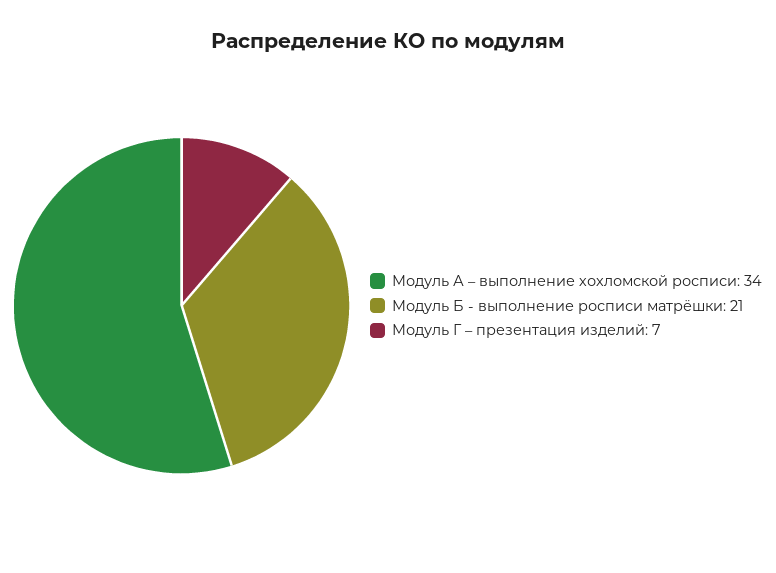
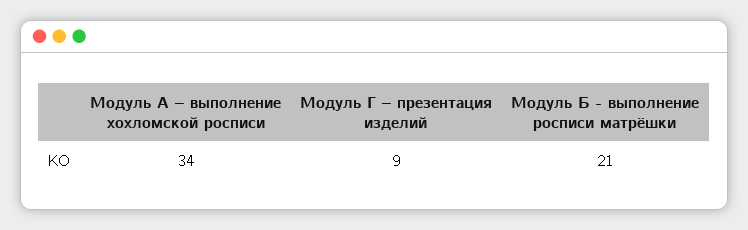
  {
    "Модуль А – выполнение хохломской росписи": 34,
    "Модуль Б - выполнение росписи матрёшки": 21,
-   "Модуль Г – презентация изделий": 7
+   "Модуль Г – презентация изделий": 9
  }

